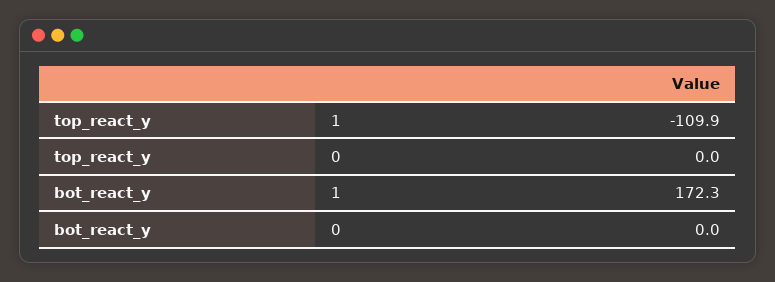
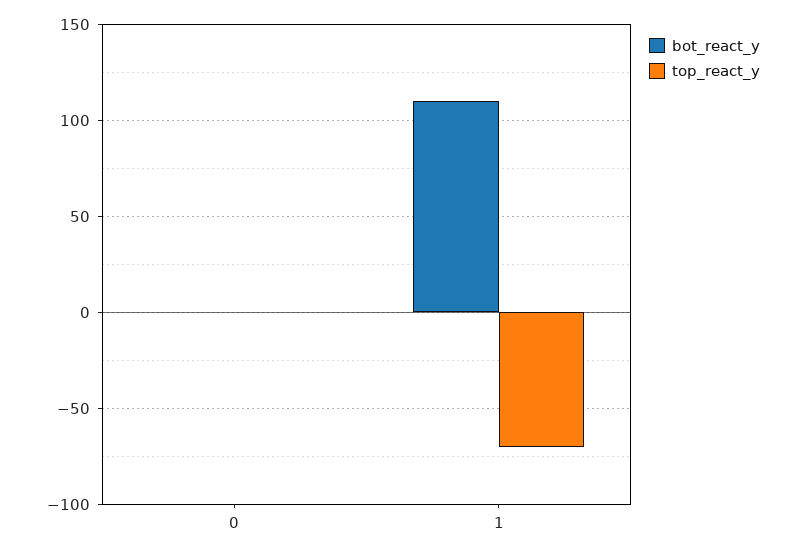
  {
    "top_react_y": {
-     "1": -109.9,
+     "1": -70,
      "0": 0
    },
    "bot_react_y": {
-     "1": 172.3,
+     "1": 110,
      "0": 0
    }
  }

